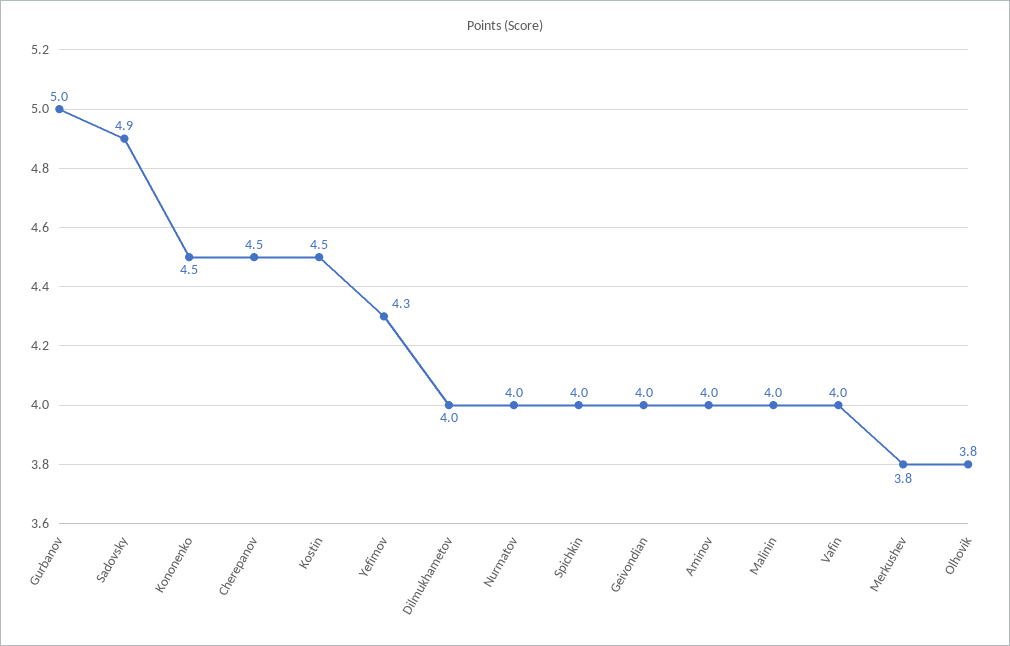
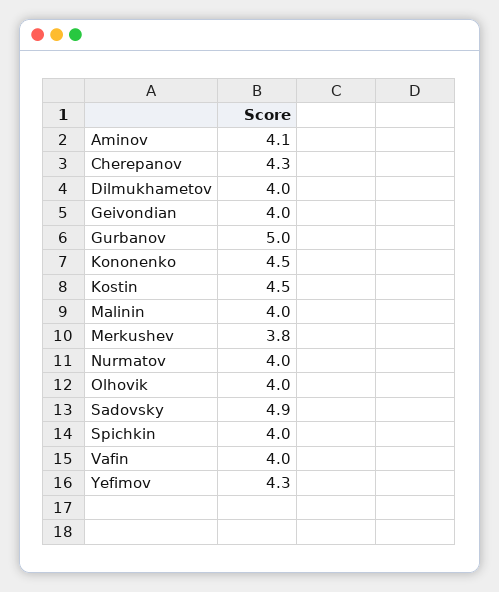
  {
    "Gurbanov": 5,
    "Sadovsky": 4.9,
    "Kononenko": 4.5,
-   "Cherepanov": 4.5,
+   "Cherepanov": 4.3,
    "Kostin": 4.5,
    "Yefimov": 4.3,
    "Dilmukhametov": 4,
    "Nurmatov": 4,
    "Spichkin": 4,
    "Geivondian": 4,
-   "Aminov": 4,
+   "Aminov": 4.1,
    "Malinin": 4,
    "Vafin": 4,
    "Merkushev": 3.8,
-   "Olhovik": 3.8
+   "Olhovik": 4
  }

